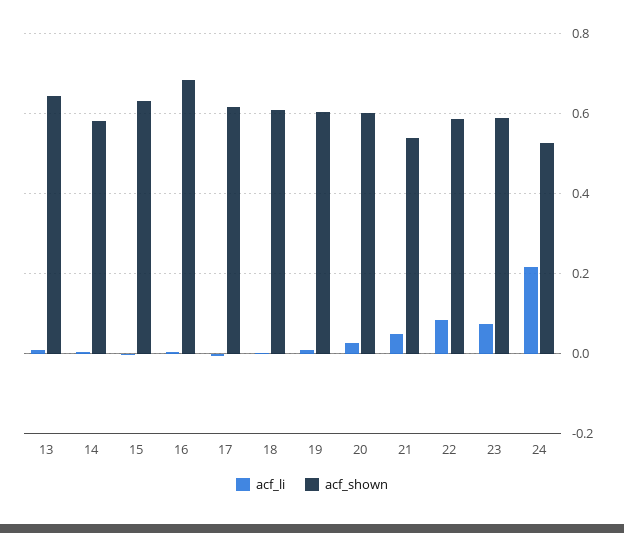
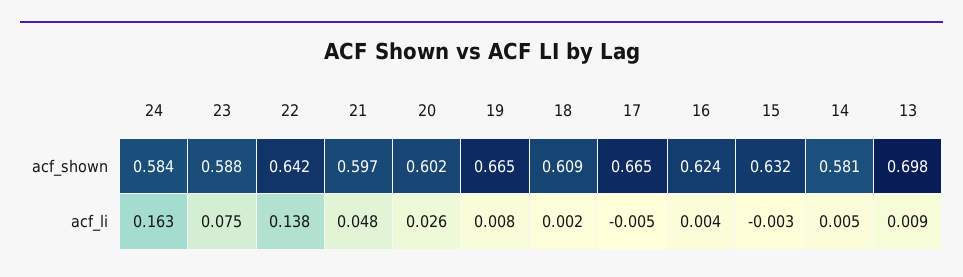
  {
    "acf_li": {
      "13": 0.009,
      "14": 0.005,
      "15": -0.003,
      "16": 0.004,
      "17": -0.005,
      "18": 0.002,
      "19": 0.008,
      "20": 0.026,
      "21": 0.048,
-     "22": 0.08,
+     "22": 0.138,
      "23": 0.075,
-     "24": 0.22
+     "24": 0.163
    },
    "acf_shown": {
-     "13": 0.64,
+     "13": 0.698,
      "14": 0.581,
      "15": 0.632,
-     "16": 0.68,
+     "16": 0.624,
-     "17": 0.62,
+     "17": 0.665,
      "18": 0.609,
-     "19": 0.6,
+     "19": 0.665,
      "20": 0.602,
-     "21": 0.54,
+     "21": 0.597,
-     "22": 0.58,
+     "22": 0.642,
      "23": 0.588,
-     "24": 0.52
+     "24": 0.584
    }
  }

